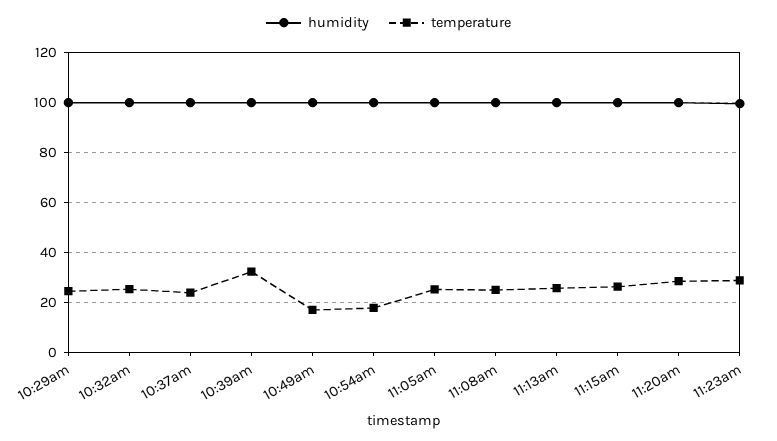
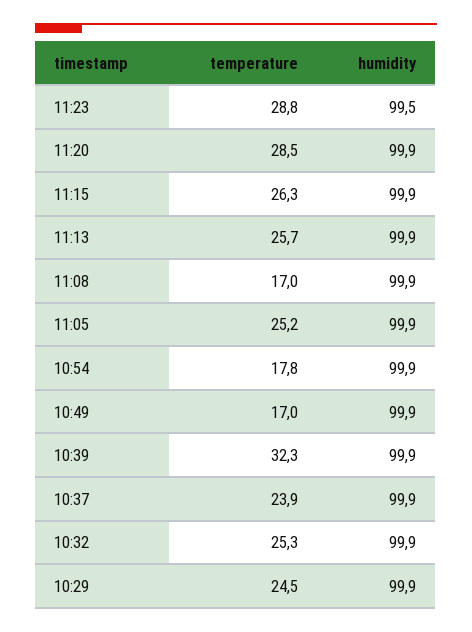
  {
    "humidity": {
      "10:29am": 99.9,
      "10:32am": 99.9,
      "10:37am": 99.9,
      "10:39am": 99.9,
      "10:49am": 99.9,
      "10:54am": 99.9,
      "11:05am": 99.9,
      "11:08am": 99.9,
      "11:13am": 99.9,
      "11:15am": 99.9,
      "11:20am": 99.9,
      "11:23am": 99.5
    },
    "temperature": {
      "10:29am": 24.5,
      "10:32am": 25.3,
      "10:37am": 23.9,
      "10:39am": 32.3,
      "10:49am": 17,
      "10:54am": 17.8,
      "11:05am": 25.2,
-     "11:08am": 25,
+     "11:08am": 17,
      "11:13am": 25.7,
      "11:15am": 26.3,
      "11:20am": 28.5,
      "11:23am": 28.8
    }
  }

